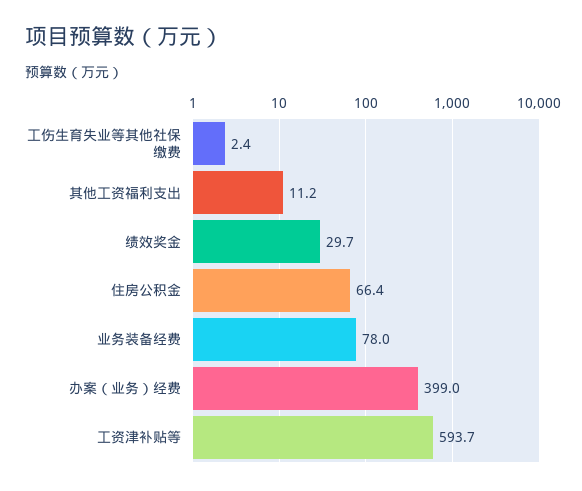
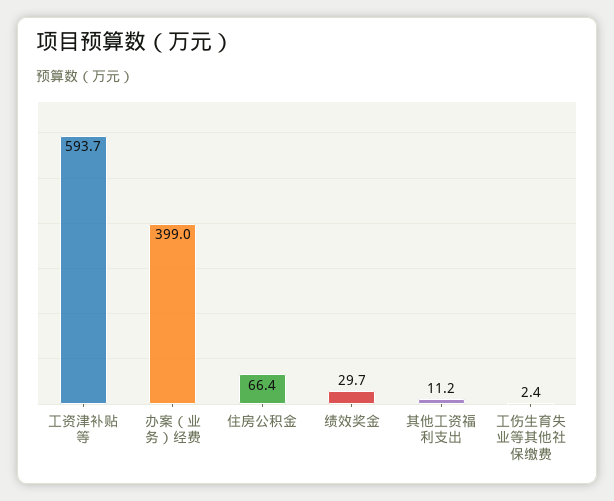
  {
    "工伤生育失业等其他社保缴费": 2.4,
    "其他工资福利支出": 11.2,
    "绩效奖金": 29.7,
    "住房公积金": 66.4,
-   "业务装备经费": 78,
    "办案（业务）经费": 399,
    "工资津补贴等": 593.7
  }

